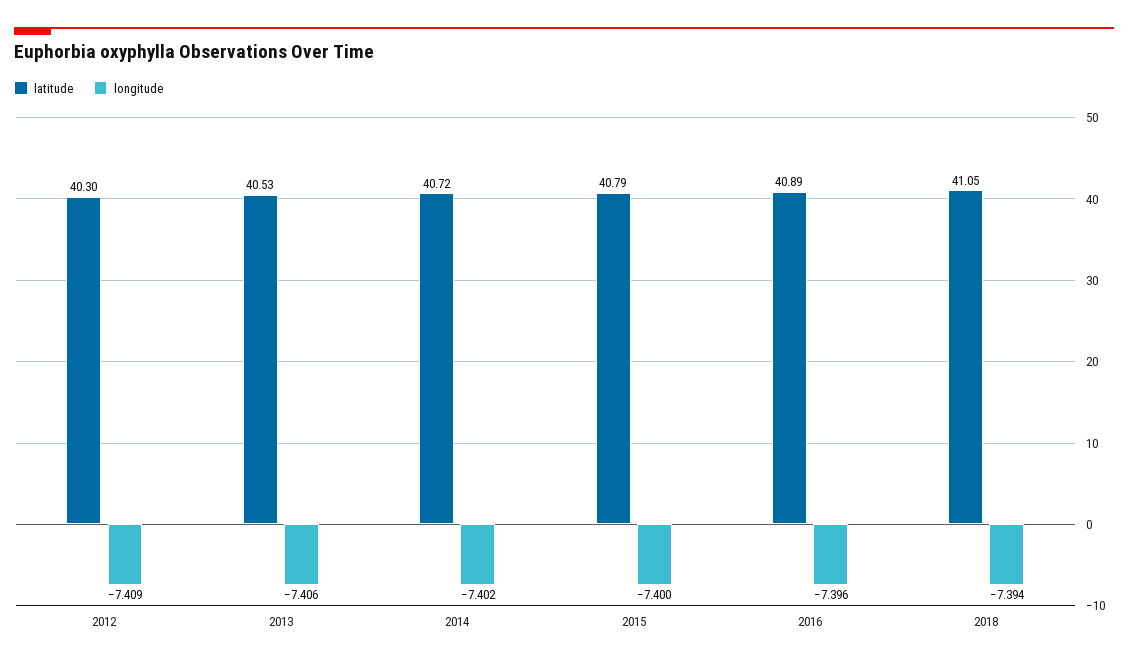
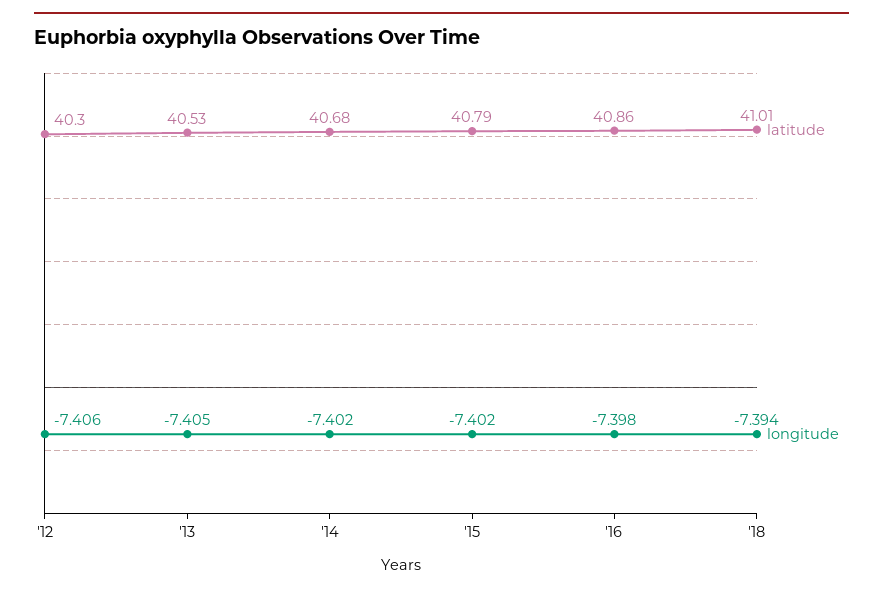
  {
    "latitude": {
      "2012": 40.3,
      "2013": 40.53,
-     "2014": 40.72,
+     "2014": 40.68,
      "2015": 40.79,
-     "2016": 40.89,
+     "2016": 40.86,
-     "2018": 41.05
+     "2018": 41.01
    },
    "longitude": {
-     "2012": -7.409,
+     "2012": -7.406,
-     "2013": -7.406,
+     "2013": -7.405,
      "2014": -7.402,
-     "2015": -7.4,
+     "2015": -7.402,
-     "2016": -7.396,
+     "2016": -7.398,
      "2018": -7.394
    }
  }

